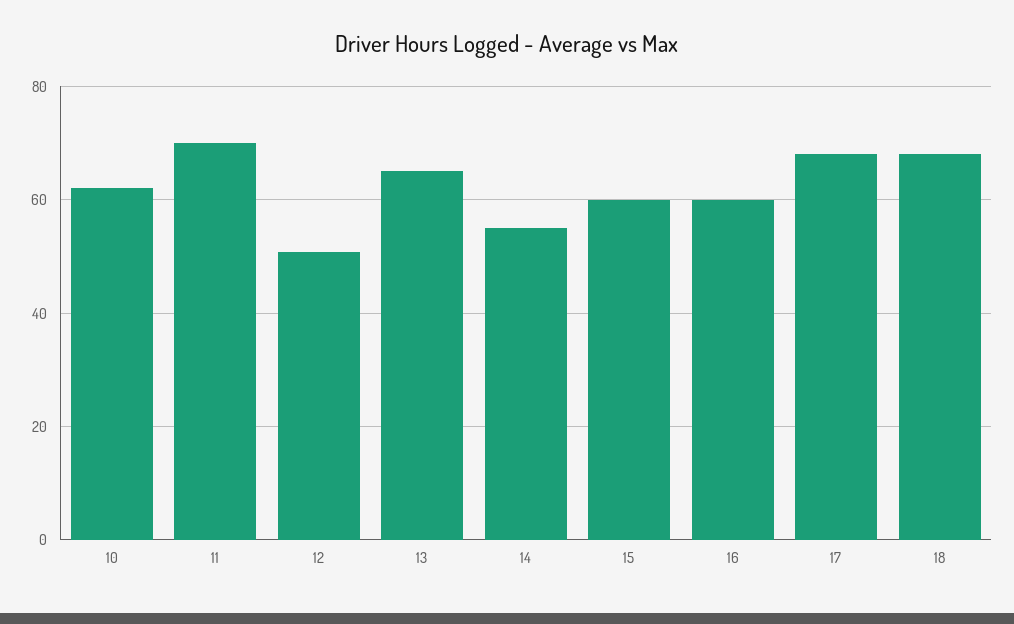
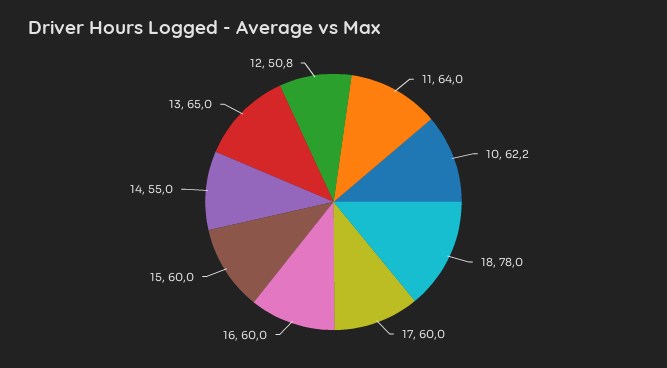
  {
    "10": 62.2,
-   "11": 70,
+   "11": 64,
    "12": 50.8,
    "13": 65,
    "14": 55,
    "15": 60,
    "16": 60,
-   "17": 68,
+   "17": 60,
-   "18": 68
+   "18": 78
  }

